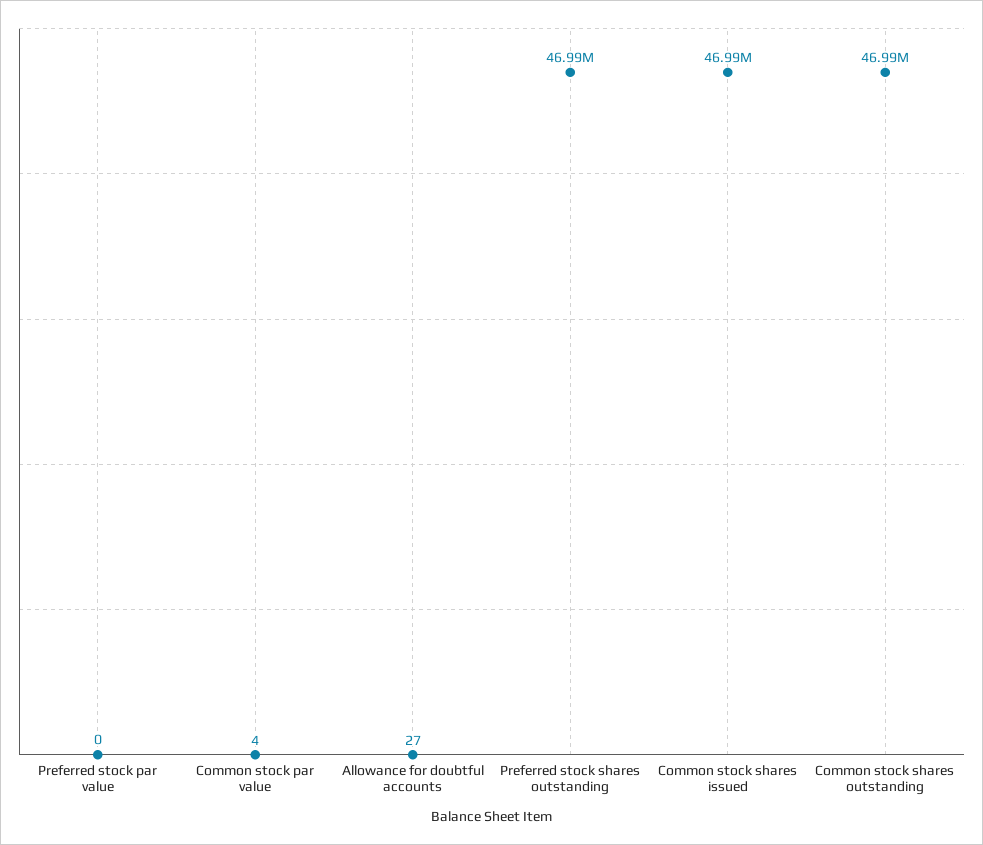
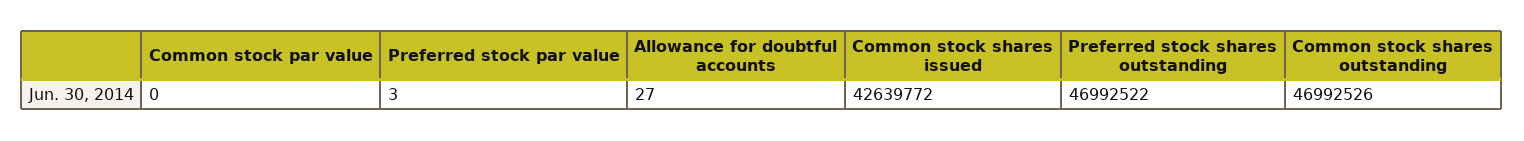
  {
-   "Preferred stock par value": 0,
+   "Preferred stock par value": 3,
-   "Common stock par value": 4,
+   "Common stock par value": 0,
    "Allowance for doubtful accounts": 27,
    "Preferred stock shares outstanding": 46992522,
-   "Common stock shares issued": 46990000,
+   "Common stock shares issued": 42639772,
    "Common stock shares outstanding": 46992526
  }

